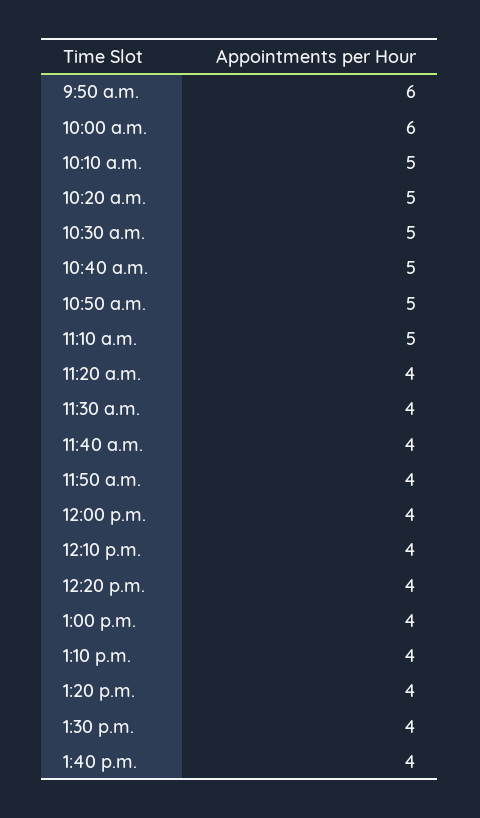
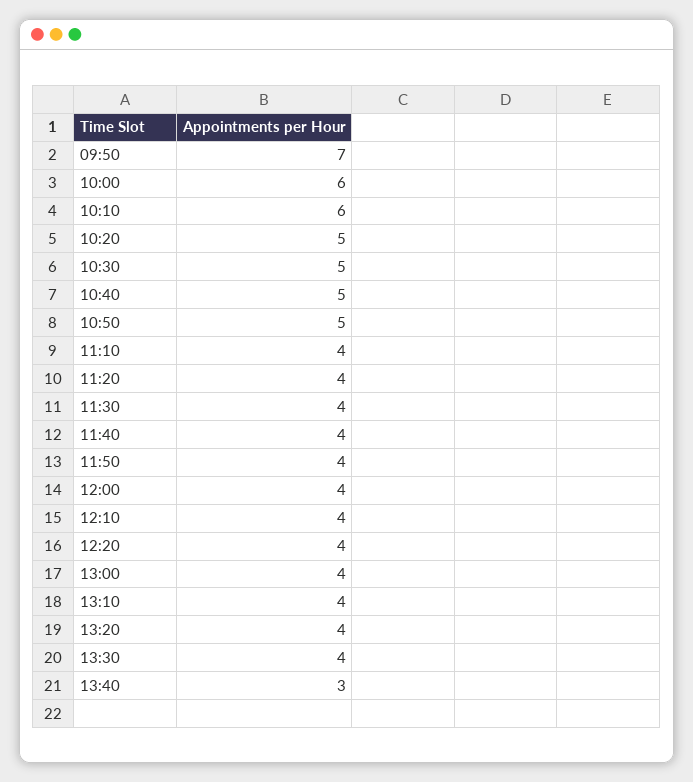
  {
-   "9:50 a.m.": 6,
+   "9:50 a.m.": 7,
    "10:00 a.m.": 6,
-   "10:10 a.m.": 5,
+   "10:10 a.m.": 6,
    "10:20 a.m.": 5,
    "10:30 a.m.": 5,
    "10:40 a.m.": 5,
    "10:50 a.m.": 5,
-   "11:10 a.m.": 5,
+   "11:10 a.m.": 4,
    "11:20 a.m.": 4,
    "11:30 a.m.": 4,
    "11:40 a.m.": 4,
    "11:50 a.m.": 4,
    "12:00 p.m.": 4,
    "12:10 p.m.": 4,
    "12:20 p.m.": 4,
    "1:00 p.m.": 4,
    "1:10 p.m.": 4,
    "1:20 p.m.": 4,
    "1:30 p.m.": 4,
-   "1:40 p.m.": 4
+   "1:40 p.m.": 3
  }

